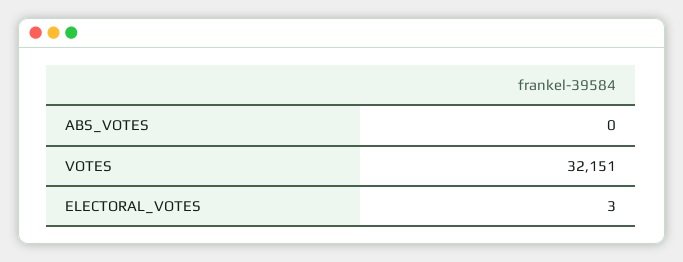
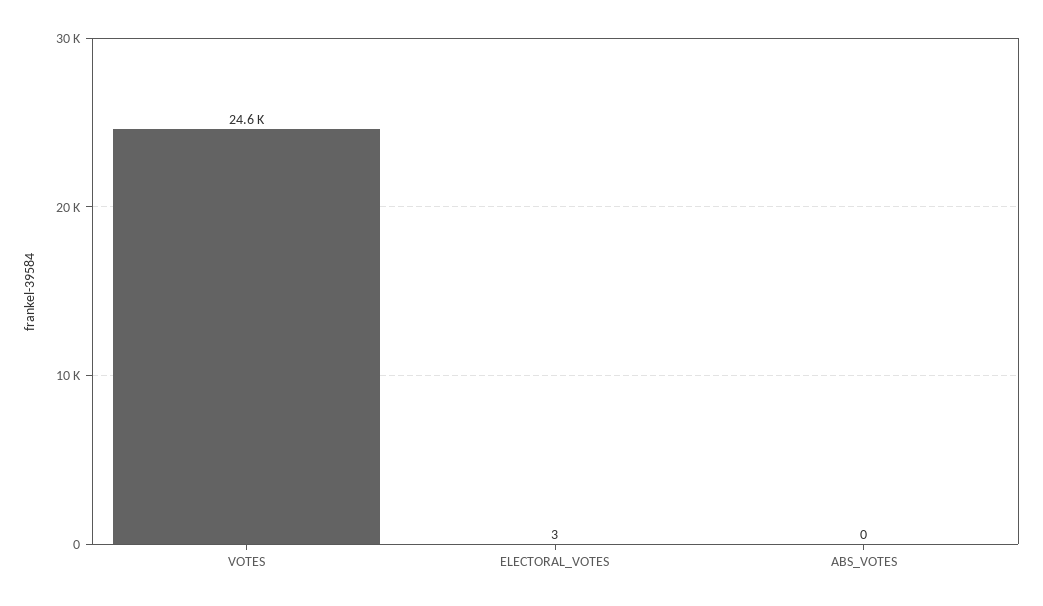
  {
    "ABS_VOTES": 0,
-   "VOTES": 32151,
+   "VOTES": 24600,
    "ELECTORAL_VOTES": 3
  }

